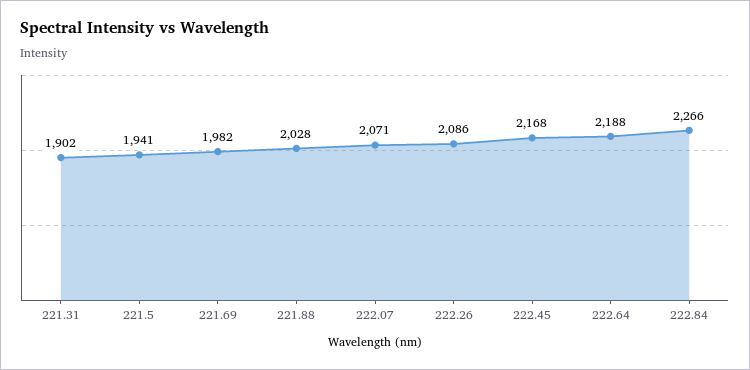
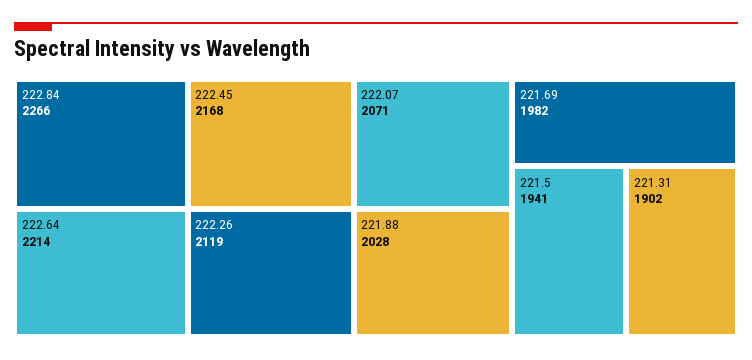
  {
    "221.31": 1902,
    "221.5": 1941,
    "221.69": 1982,
    "221.88": 2028,
    "222.07": 2071,
-   "222.26": 2086,
+   "222.26": 2119,
    "222.45": 2168,
-   "222.64": 2188,
+   "222.64": 2214,
    "222.84": 2266
  }

